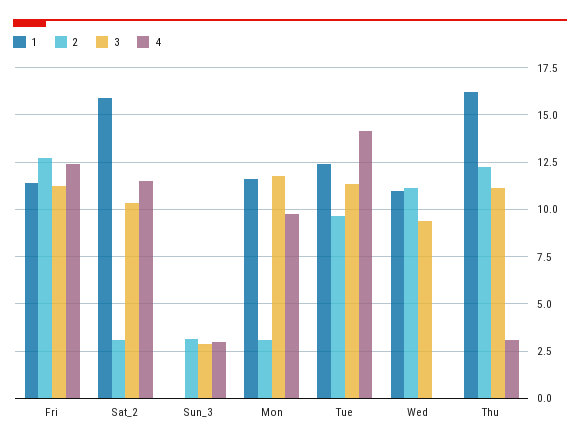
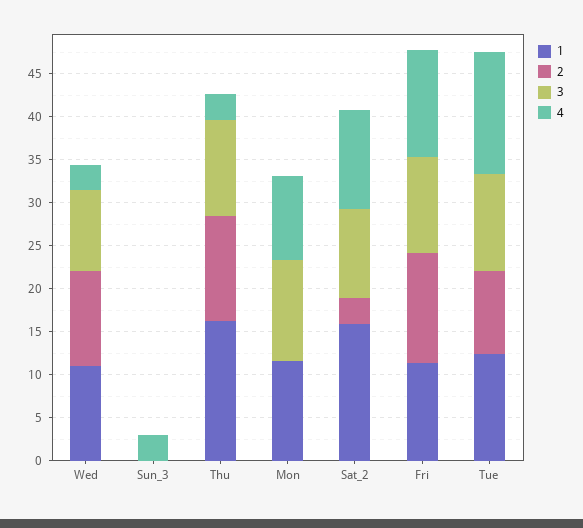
  {
    "1": {
      "Fri": 11.5,
      "Sat_2": 16,
      "Sun_3": 0,
      "Mon": 11.5,
      "Tue": 12.5,
      "Wed": 11,
      "Thu": 16
    },
    "2": {
      "Fri": 12.5,
      "Sat_2": 3,
-     "Sun_3": 3,
+     "Sun_3": 0,
-     "Mon": 3,
+     "Mon": 0,
      "Tue": 9.5,
      "Wed": 11,
      "Thu": 12
    },
    "3": {
      "Fri": 11,
      "Sat_2": 10.5,
-     "Sun_3": 3,
+     "Sun_3": 0,
      "Mon": 12,
      "Tue": 11.5,
      "Wed": 9.5,
      "Thu": 11
    },
    "4": {
      "Fri": 12.5,
      "Sat_2": 11.5,
      "Sun_3": 3,
      "Mon": 10,
      "Tue": 14,
-     "Wed": 0,
+     "Wed": 3,
      "Thu": 3
    }
  }

